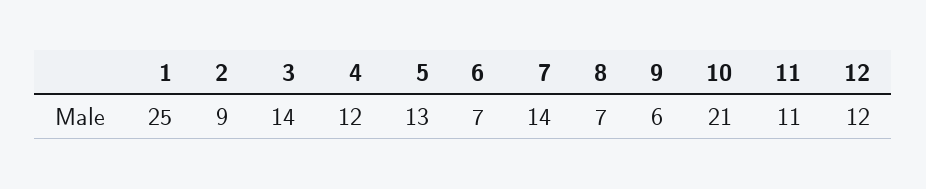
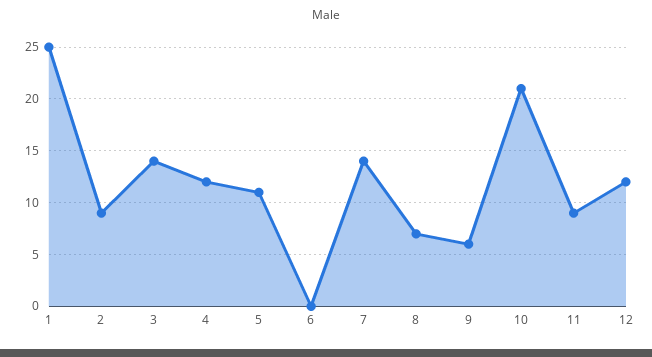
  {
    "1": 25,
    "2": 9,
    "3": 14,
    "4": 12,
-   "5": 13,
+   "5": 11,
-   "6": 7,
+   "6": 0,
    "7": 14,
    "8": 7,
    "9": 6,
    "10": 21,
-   "11": 11,
+   "11": 9,
    "12": 12
  }

